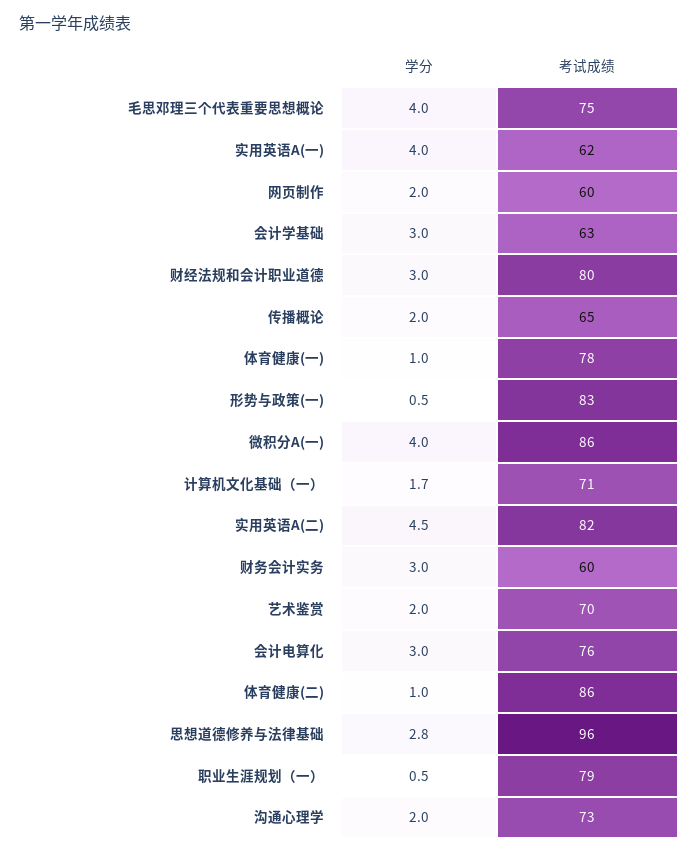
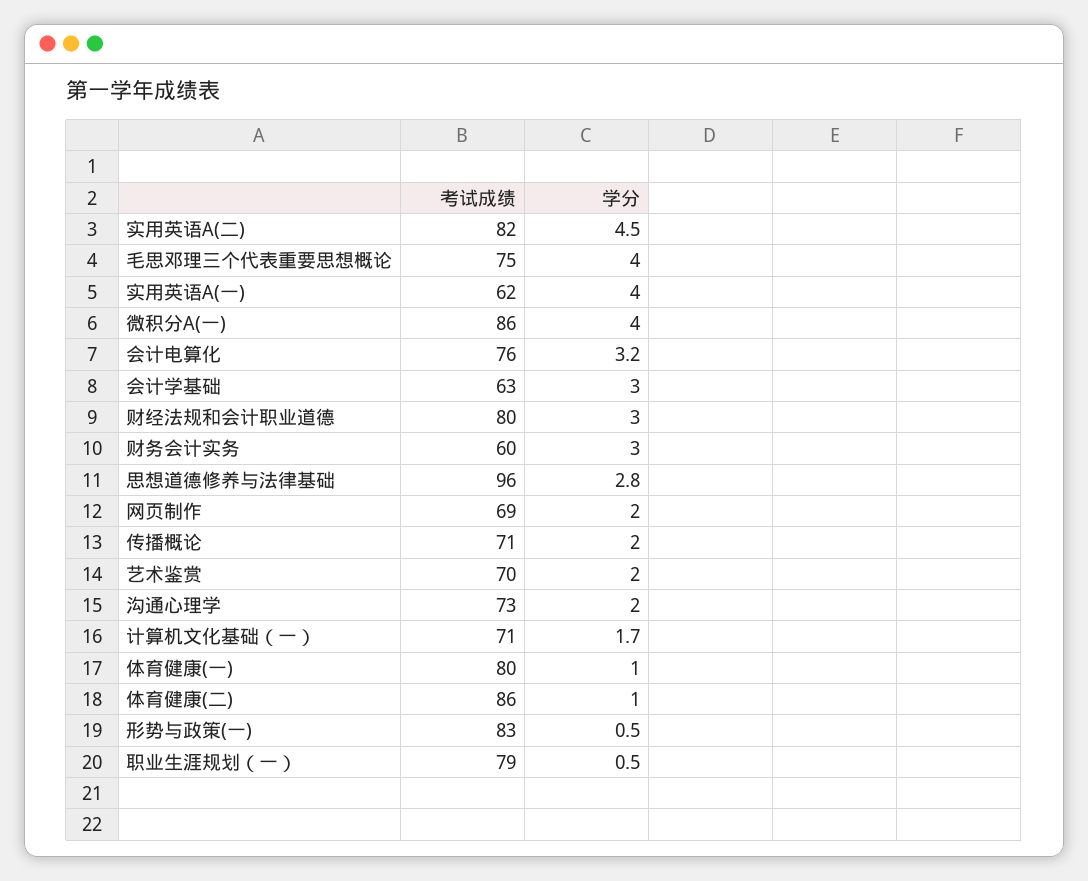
  {
    "学分": {
      "毛思邓理三个代表重要思想概论": 4,
      "实用英语A(一)": 4,
      "网页制作": 2,
      "会计学基础": 3,
      "财经法规和会计职业道德": 3,
      "传播概论": 2,
      "体育健康(一)": 1,
      "形势与政策(一)": 0.5,
      "微积分A(一)": 4,
      "计算机文化基础（一）": 1.7,
      "实用英语A(二)": 4.5,
      "财务会计实务": 3,
      "艺术鉴赏": 2,
-     "会计电算化": 3,
+     "会计电算化": 3.2,
      "体育健康(二)": 1,
      "思想道德修养与法律基础": 2.8,
      "职业生涯规划（一）": 0.5,
      "沟通心理学": 2
    },
    "考试成绩": {
      "毛思邓理三个代表重要思想概论": 75,
      "实用英语A(一)": 62,
-     "网页制作": 60,
+     "网页制作": 69,
      "会计学基础": 63,
      "财经法规和会计职业道德": 80,
-     "传播概论": 65,
+     "传播概论": 71,
-     "体育健康(一)": 78,
+     "体育健康(一)": 80,
      "形势与政策(一)": 83,
      "微积分A(一)": 86,
      "计算机文化基础（一）": 71,
      "实用英语A(二)": 82,
      "财务会计实务": 60,
      "艺术鉴赏": 70,
      "会计电算化": 76,
      "体育健康(二)": 86,
      "思想道德修养与法律基础": 96,
      "职业生涯规划（一）": 79,
      "沟通心理学": 73
    }
  }

